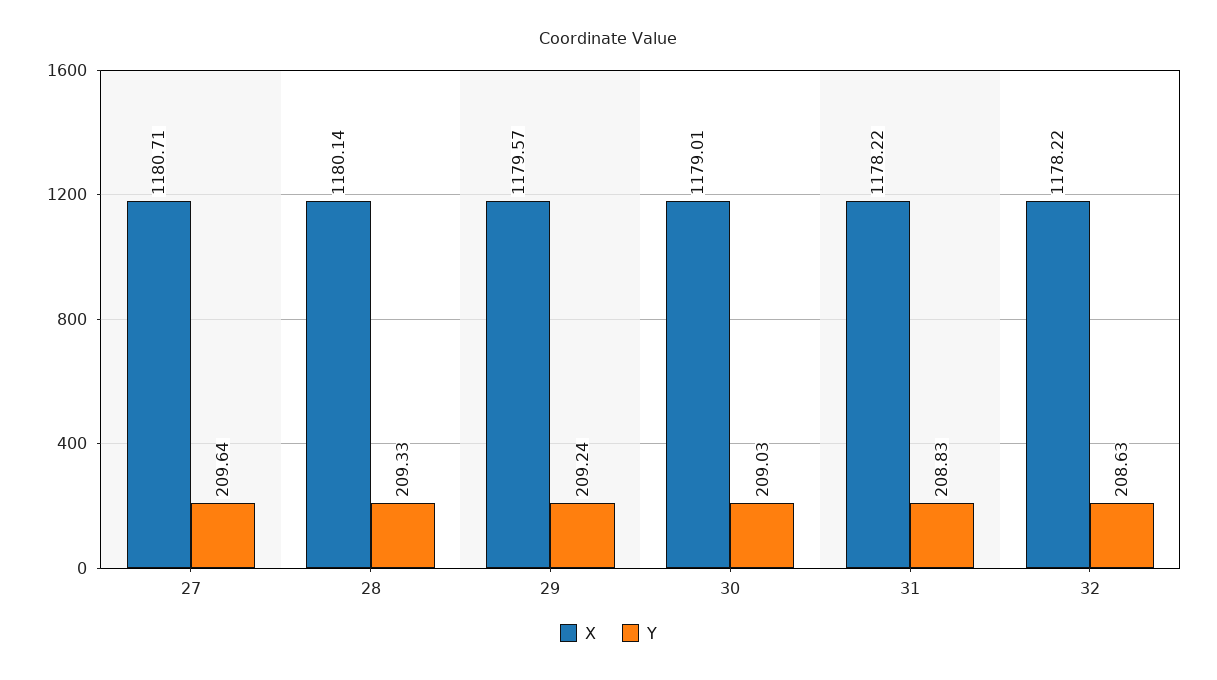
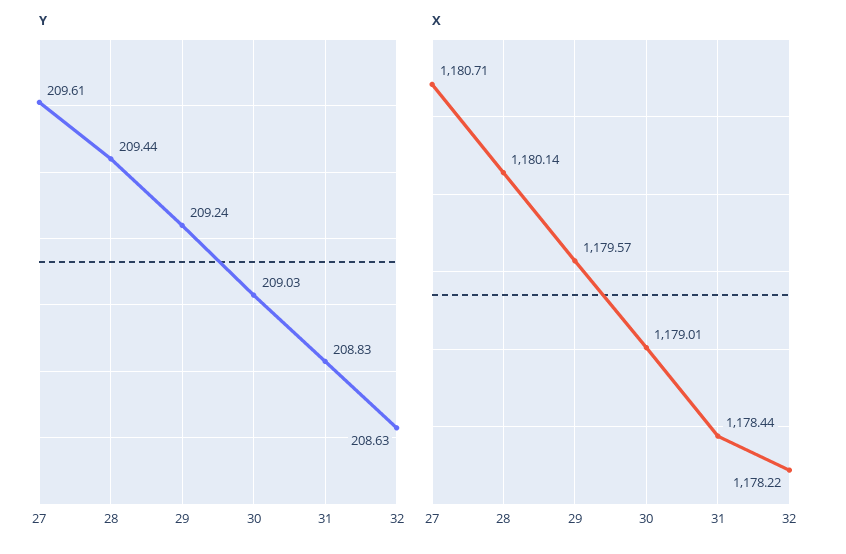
  {
    "X": {
      "27": 1180.71,
      "28": 1180.14,
      "29": 1179.57,
      "30": 1179.01,
-     "31": 1178.22,
+     "31": 1178.44,
      "32": 1178.22
    },
    "Y": {
-     "27": 209.64,
+     "27": 209.61,
-     "28": 209.33,
+     "28": 209.44,
      "29": 209.24,
      "30": 209.03,
      "31": 208.83,
      "32": 208.63
    }
  }

